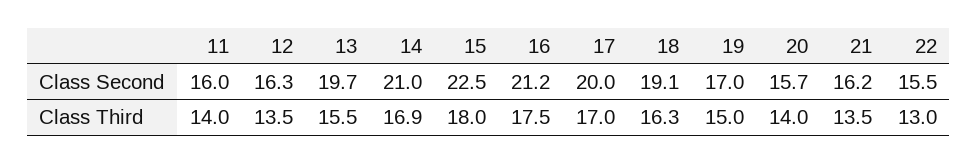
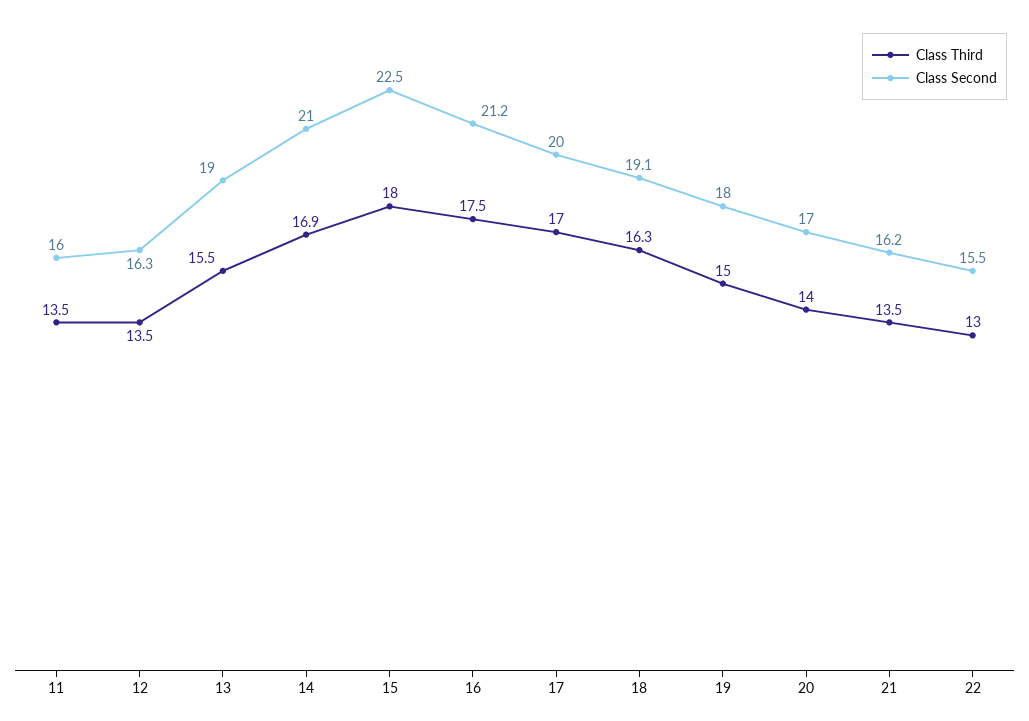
  {
    "Class Second": {
      "11": 16,
      "12": 16.3,
-     "13": 19.7,
+     "13": 19,
      "14": 21,
      "15": 22.5,
      "16": 21.2,
      "17": 20,
      "18": 19.1,
-     "19": 17,
+     "19": 18,
-     "20": 15.7,
+     "20": 17,
      "21": 16.2,
      "22": 15.5
    },
    "Class Third": {
-     "11": 14,
+     "11": 13.5,
      "12": 13.5,
      "13": 15.5,
      "14": 16.9,
      "15": 18,
      "16": 17.5,
      "17": 17,
      "18": 16.3,
      "19": 15,
      "20": 14,
      "21": 13.5,
      "22": 13
    }
  }

